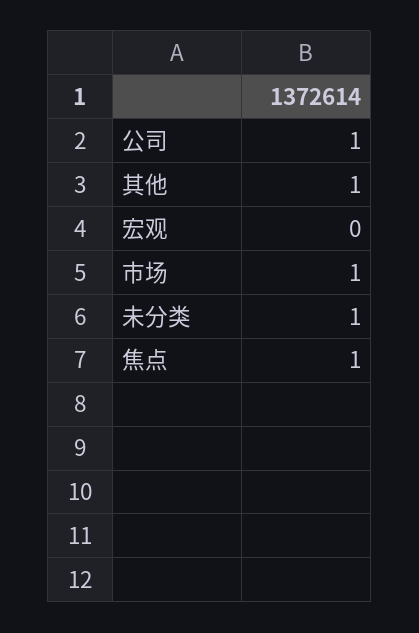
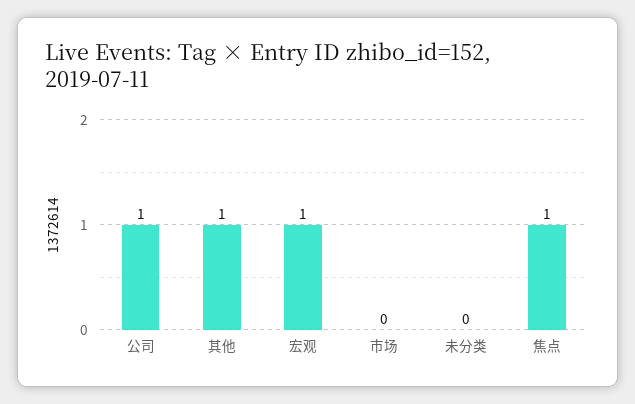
  {
    "公司": 1,
    "其他": 1,
-   "宏观": 0,
+   "宏观": 1,
-   "市场": 1,
+   "市场": 0,
-   "未分类": 1,
+   "未分类": 0,
    "焦点": 1
  }

